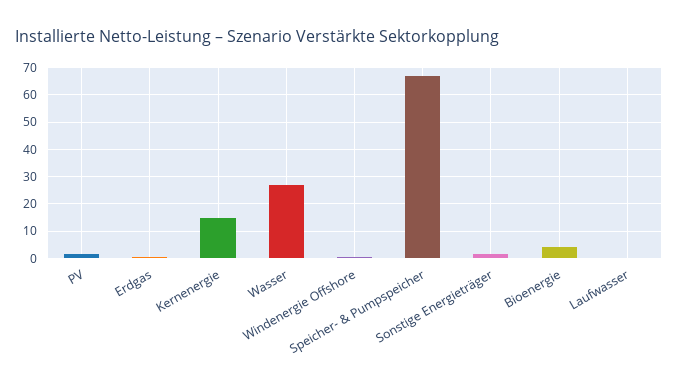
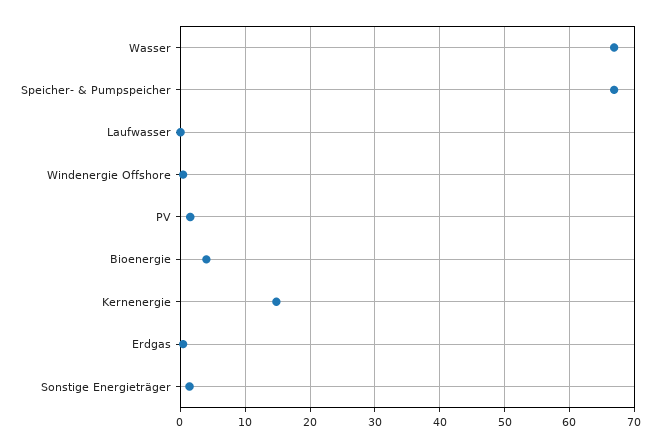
  {
    "PV": 2,
    "Erdgas": 0,
    "Kernenergie": 15,
-   "Wasser": 27.5,
+   "Wasser": 67,
    "Windenergie Offshore": 0,
    "Speicher- & Pumpspeicher": 67,
    "Sonstige Energieträger": 1,
    "Bioenergie": 4,
    "Laufwasser": 0
  }

